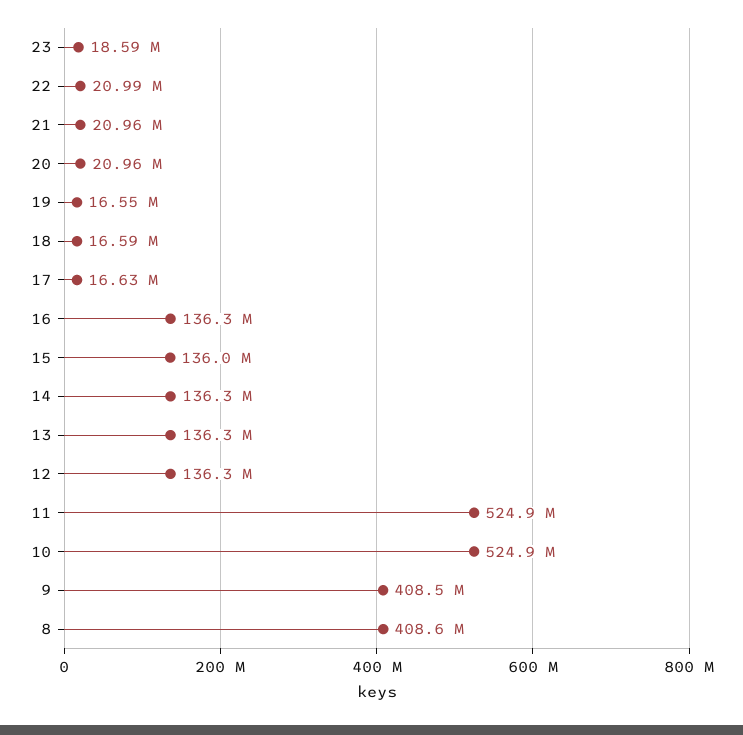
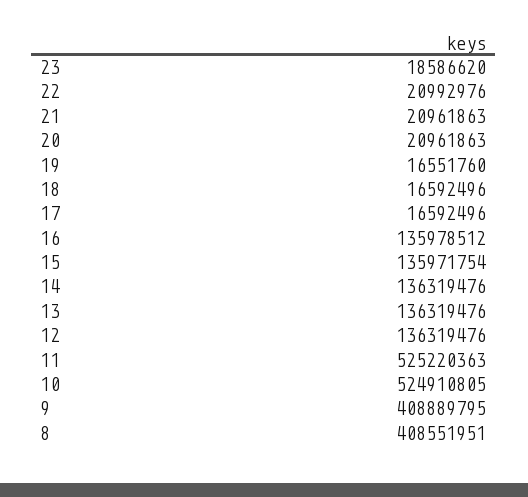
  {
    "23": 18586620,
    "22": 20992976,
    "21": 20961863,
    "20": 20961863,
    "19": 16551760,
    "18": 16592496,
-   "17": 16630000,
+   "17": 16592496,
-   "16": 136300000,
+   "16": 135978512,
    "15": 135971754,
    "14": 136319476,
    "13": 136319476,
    "12": 136319476,
-   "11": 524900000,
+   "11": 525220363,
    "10": 524910805,
-   "9": 408500000,
+   "9": 408889795,
    "8": 408551951
  }

